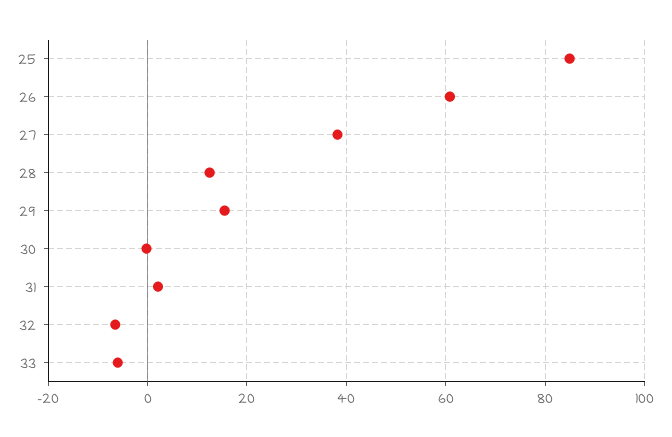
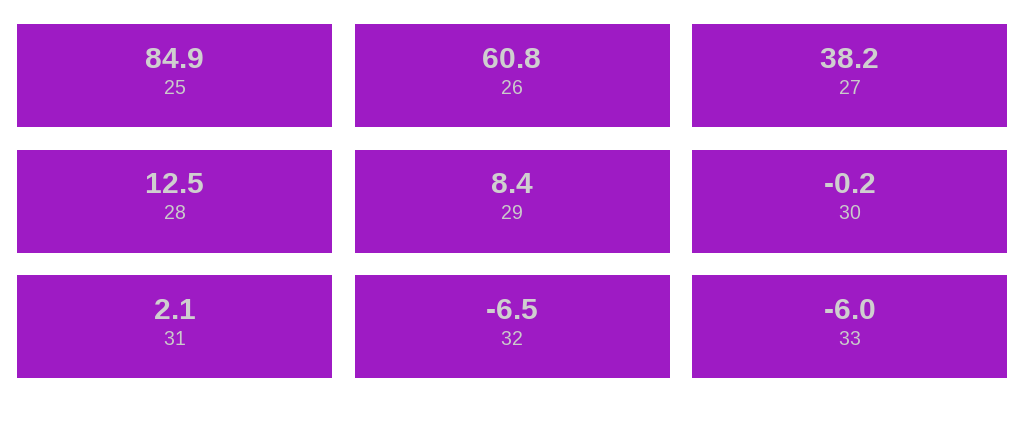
  {
    "25": 84.9,
    "26": 60.8,
    "27": 38.2,
    "28": 12.5,
-   "29": 16,
+   "29": 8.4,
    "30": -0.2,
    "31": 2.1,
    "32": -6.5,
    "33": -6
  }

